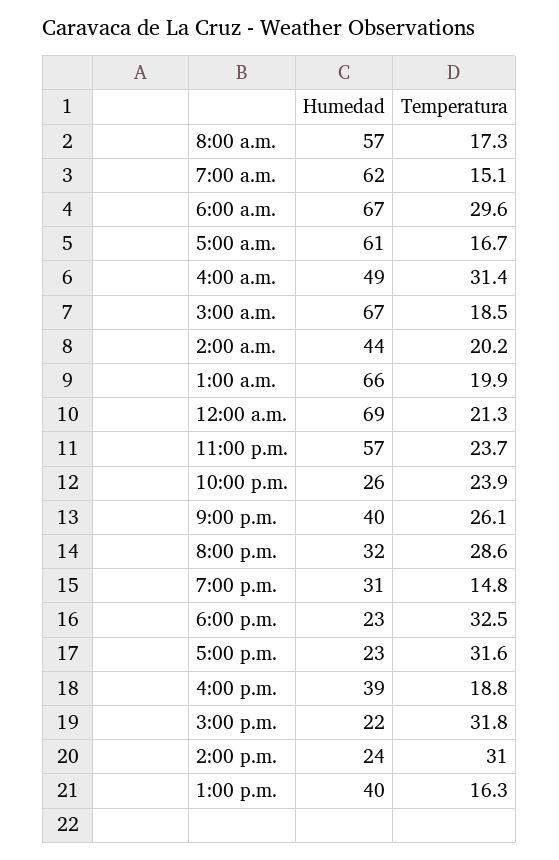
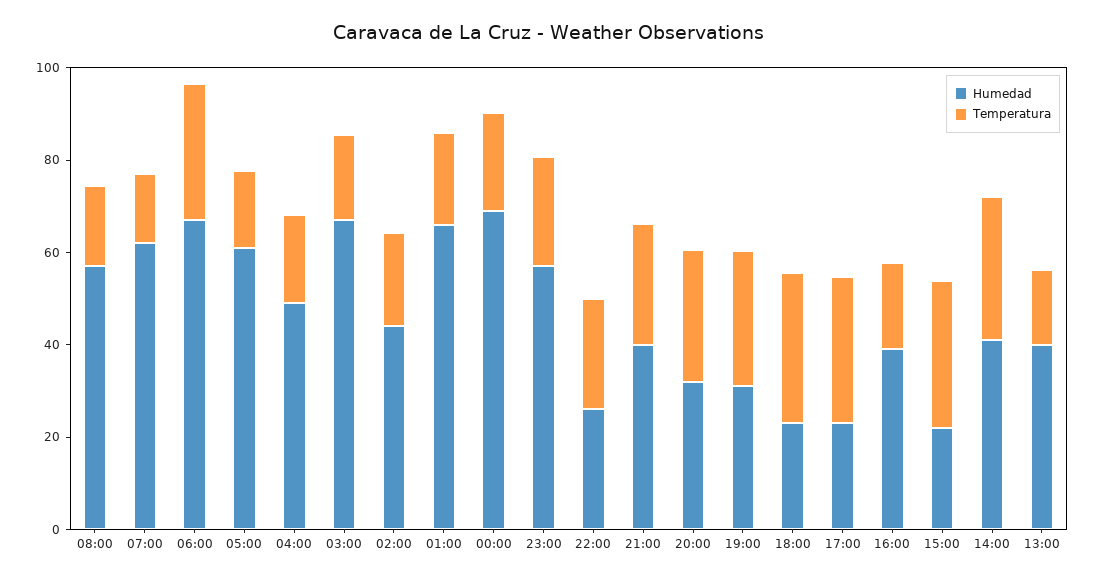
  {
    "Humedad": {
      "8:00 a.m.": 57,
      "7:00 a.m.": 62,
      "6:00 a.m.": 67,
      "5:00 a.m.": 61,
      "4:00 a.m.": 49,
      "3:00 a.m.": 67,
      "2:00 a.m.": 44,
      "1:00 a.m.": 66,
      "12:00 a.m.": 69,
      "11:00 p.m.": 57,
      "10:00 p.m.": 26,
      "9:00 p.m.": 40,
      "8:00 p.m.": 32,
      "7:00 p.m.": 31,
      "6:00 p.m.": 23,
      "5:00 p.m.": 23,
      "4:00 p.m.": 39,
      "3:00 p.m.": 22,
-     "2:00 p.m.": 24,
+     "2:00 p.m.": 40,
      "1:00 p.m.": 40
    },
    "Temperatura": {
      "8:00 a.m.": 17.3,
      "7:00 a.m.": 15.1,
      "6:00 a.m.": 29.6,
      "5:00 a.m.": 16.7,
-     "4:00 a.m.": 31.4,
+     "4:00 a.m.": 20,
      "3:00 a.m.": 18.5,
      "2:00 a.m.": 20.2,
      "1:00 a.m.": 19.9,
      "12:00 a.m.": 21.3,
      "11:00 p.m.": 23.7,
      "10:00 p.m.": 23.9,
      "9:00 p.m.": 26.1,
      "8:00 p.m.": 28.6,
-     "7:00 p.m.": 14.8,
+     "7:00 p.m.": 30,
      "6:00 p.m.": 32.5,
      "5:00 p.m.": 31.6,
      "4:00 p.m.": 18.8,
      "3:00 p.m.": 31.8,
      "2:00 p.m.": 31,
      "1:00 p.m.": 16.3
    }
  }

